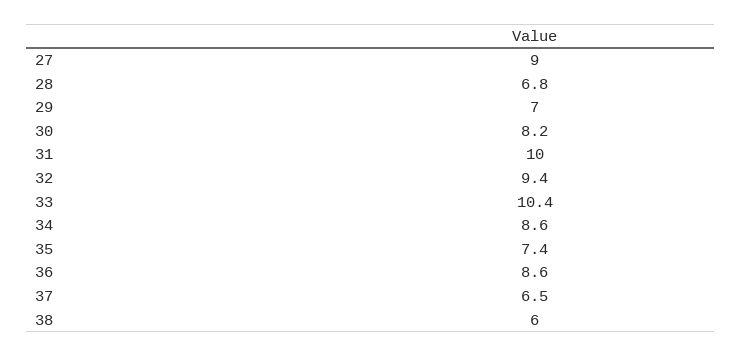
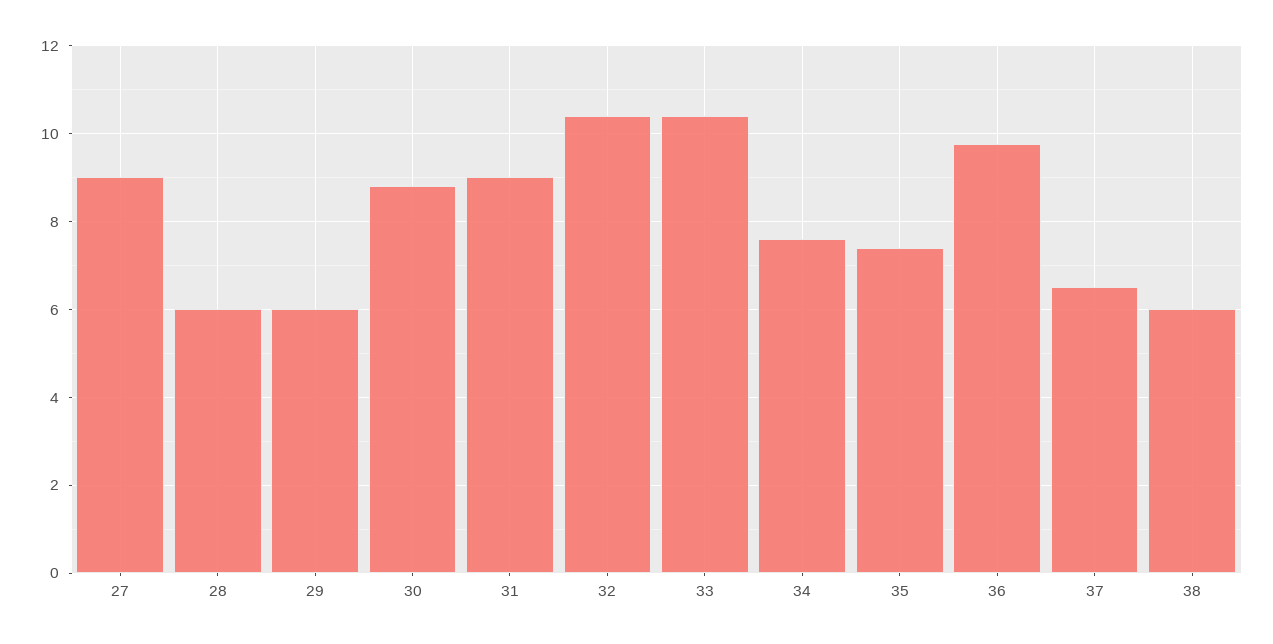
  {
    "27": 9,
-   "28": 6.8,
+   "28": 6,
-   "29": 7,
+   "29": 6,
-   "30": 8.2,
+   "30": 8.8,
-   "31": 10,
+   "31": 9,
-   "32": 9.4,
+   "32": 10.4,
    "33": 10.4,
-   "34": 8.6,
+   "34": 7.6,
    "35": 7.4,
-   "36": 8.6,
+   "36": 9.8,
    "37": 6.5,
    "38": 6
  }

